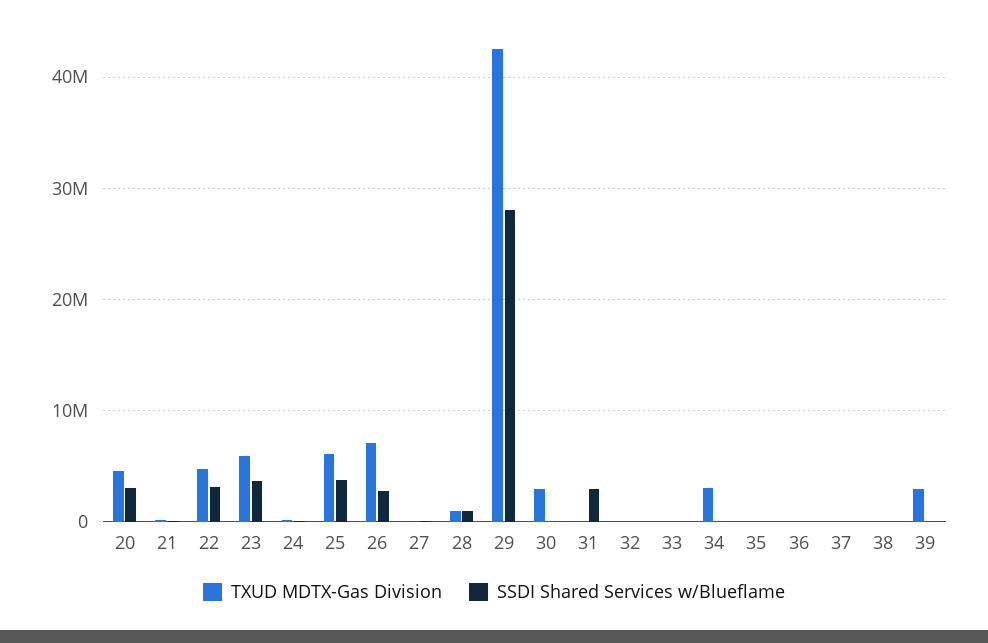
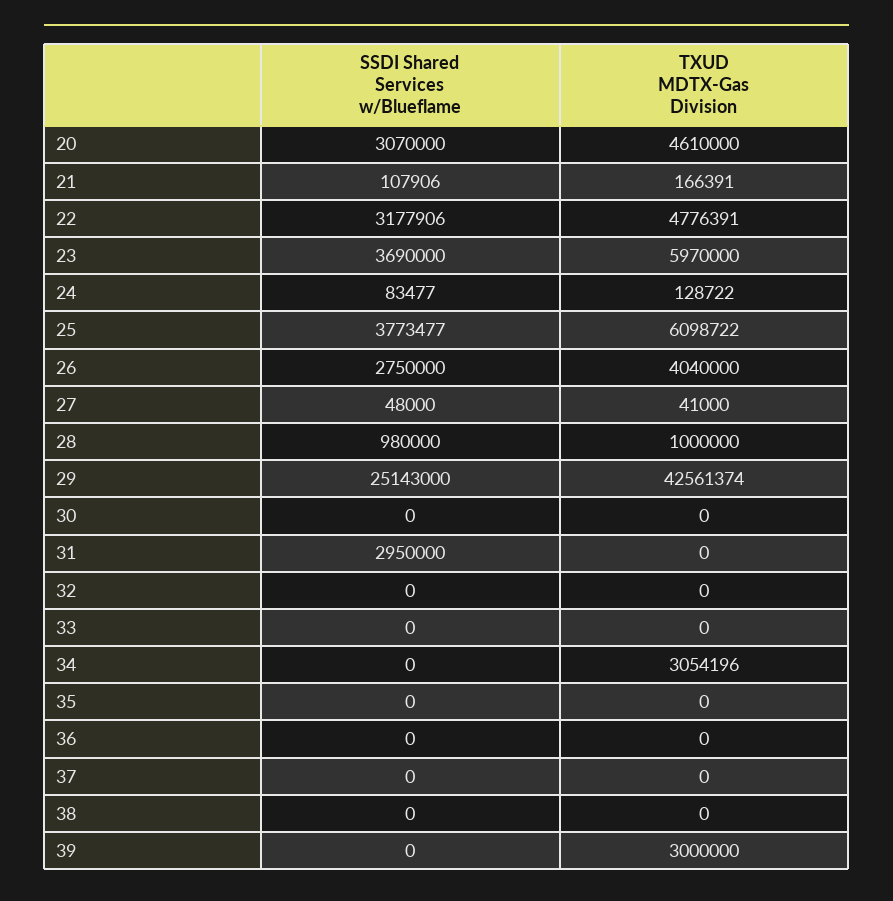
  {
    "TXUD MDTX-Gas Division": {
      "20": 4610000,
      "21": 166391,
      "22": 4776391,
      "23": 5970000,
      "24": 128722,
      "25": 6098722,
-     "26": 7000000,
+     "26": 4040000,
      "27": 41000,
      "28": 1000000,
      "29": 42561374,
-     "30": 3000000,
+     "30": 0,
      "31": 0,
      "32": 0,
      "33": 0,
      "34": 3054196,
      "35": 0,
      "36": 0,
      "37": 0,
      "38": 0,
      "39": 3000000
    },
    "SSDI Shared Services w/Blueflame": {
      "20": 3070000,
      "21": 107906,
      "22": 3177906,
      "23": 3690000,
      "24": 83477,
      "25": 3773477,
      "26": 2750000,
      "27": 48000,
      "28": 980000,
-     "29": 28000000,
+     "29": 25143000,
      "30": 0,
      "31": 2950000,
      "32": 0,
      "33": 0,
      "34": 0,
      "35": 0,
      "36": 0,
      "37": 0,
      "38": 0,
      "39": 0
    }
  }

